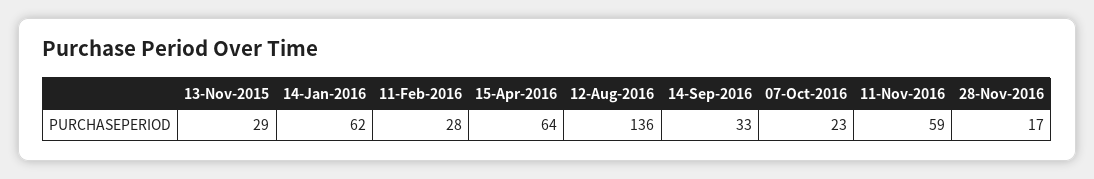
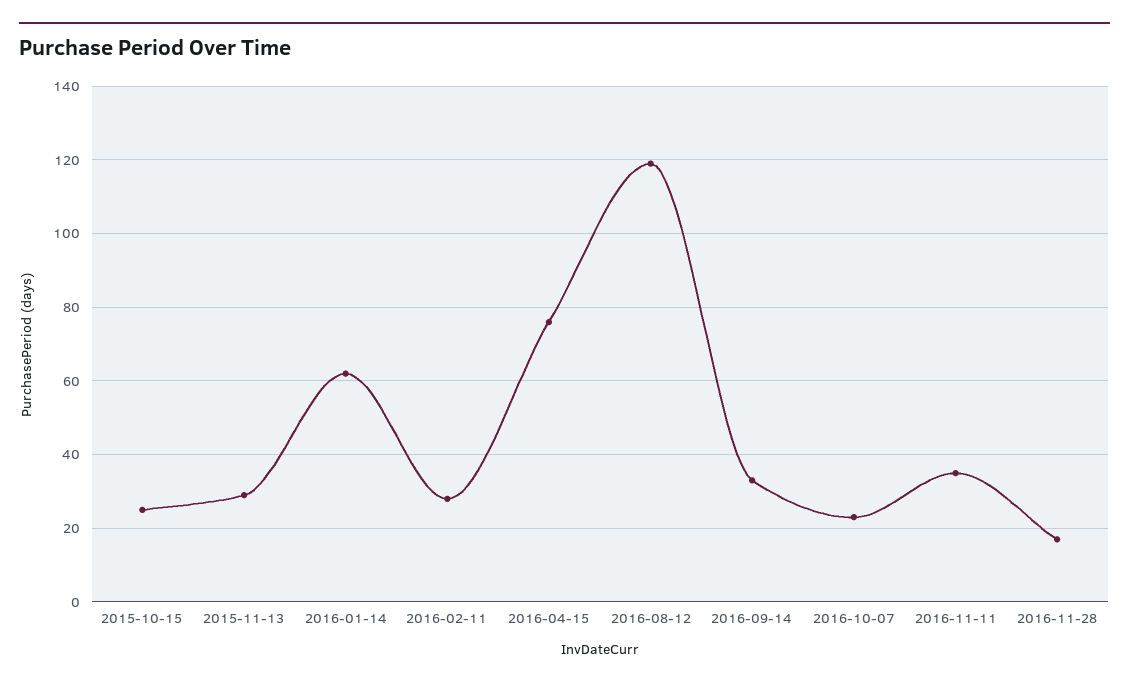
  {
    "13-Nov-2015": 29,
    "14-Jan-2016": 62,
    "11-Feb-2016": 28,
-   "15-Apr-2016": 64,
+   "15-Apr-2016": 75,
-   "12-Aug-2016": 136,
+   "12-Aug-2016": 120,
    "14-Sep-2016": 33,
    "07-Oct-2016": 23,
-   "11-Nov-2016": 59,
+   "11-Nov-2016": 35,
-   "28-Nov-2016": 17
+   "28-Nov-2016": 17,
+   "2015-10-15": 25
  }

